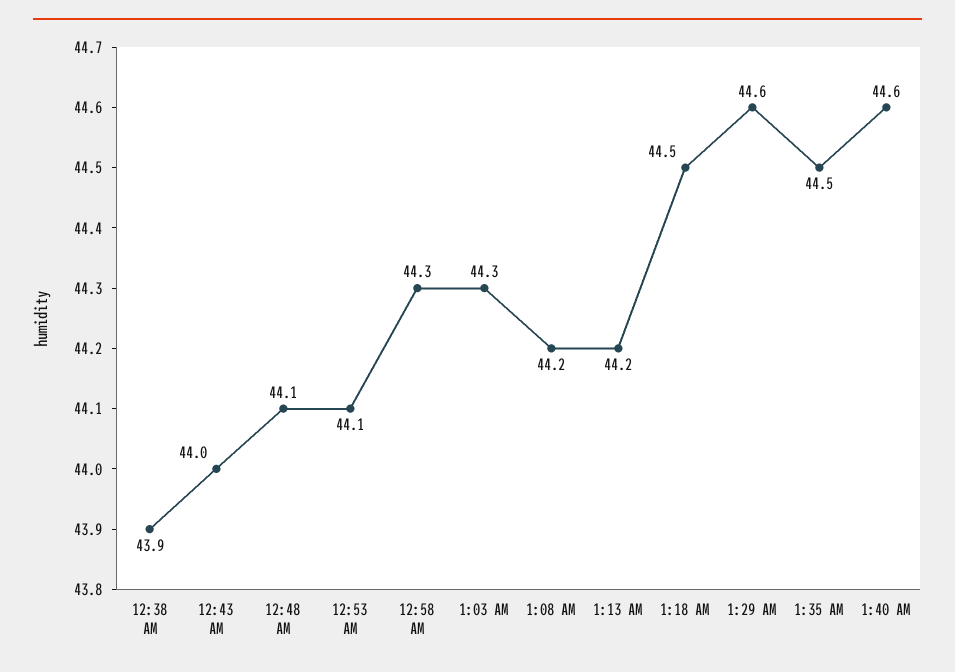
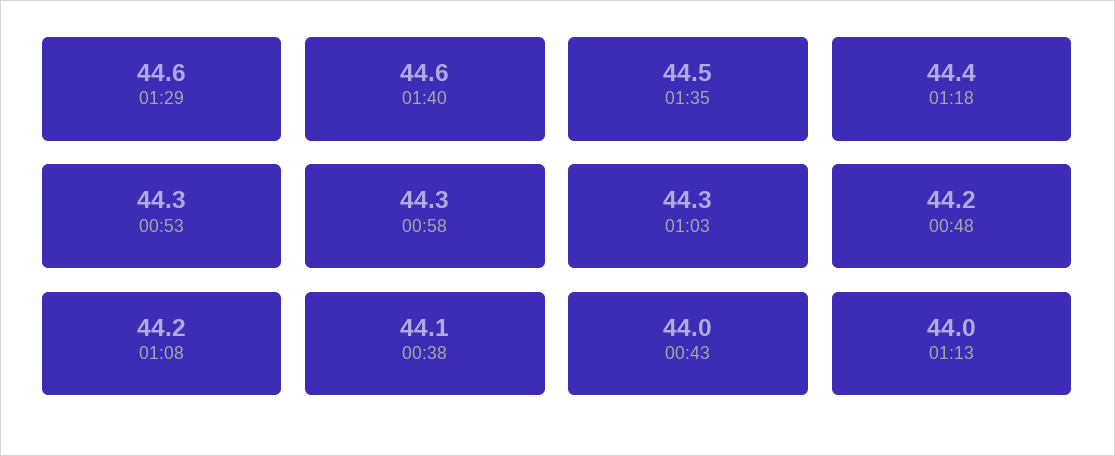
  {
-   "12:38 AM": 43.9,
+   "12:38 AM": 44.1,
    "12:43 AM": 44,
-   "12:48 AM": 44.1,
+   "12:48 AM": 44.2,
-   "12:53 AM": 44.1,
+   "12:53 AM": 44.3,
    "12:58 AM": 44.3,
    "1:03 AM": 44.3,
    "1:08 AM": 44.2,
-   "1:13 AM": 44.2,
+   "1:13 AM": 44,
-   "1:18 AM": 44.5,
+   "1:18 AM": 44.4,
    "1:29 AM": 44.6,
    "1:35 AM": 44.5,
    "1:40 AM": 44.6
  }

